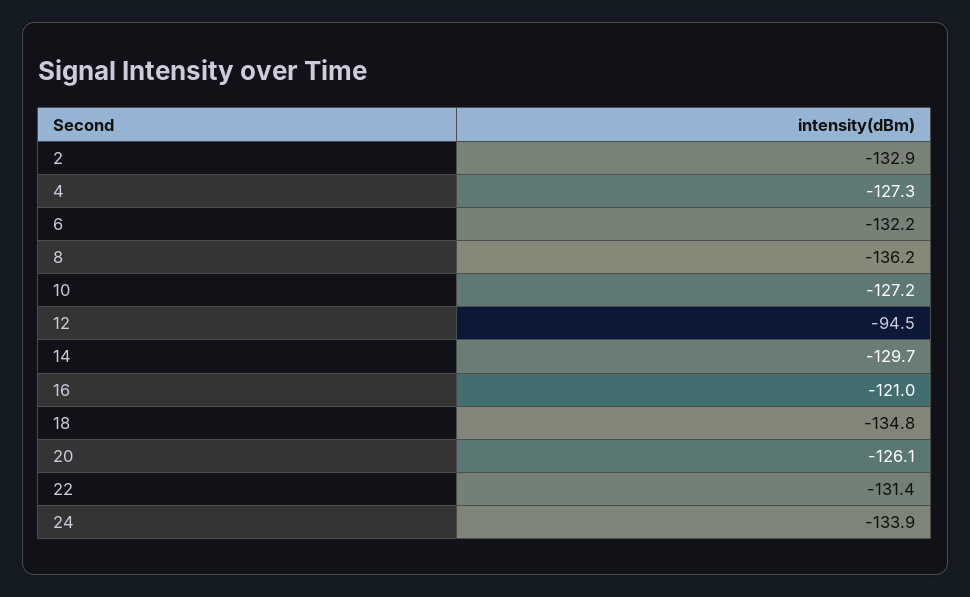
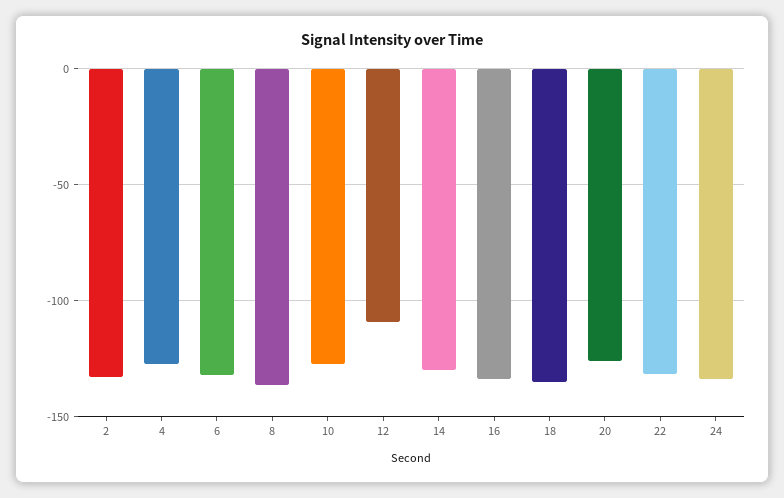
  {
    "2": -132.9,
    "4": -127.3,
    "6": -132.2,
    "8": -136.2,
    "10": -127.2,
-   "12": -94.5,
+   "12": -110,
    "14": -129.7,
-   "16": -121,
+   "16": -135,
    "18": -134.8,
    "20": -126.1,
    "22": -131.4,
    "24": -133.9
  }

